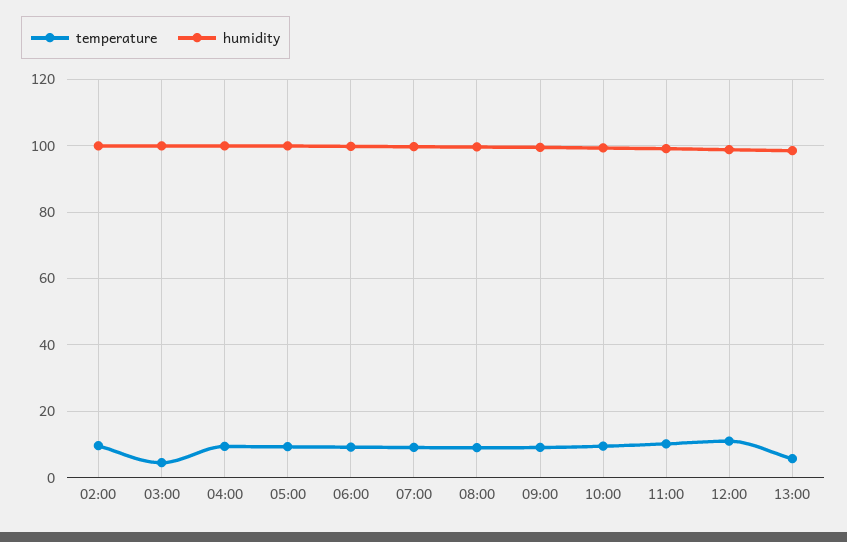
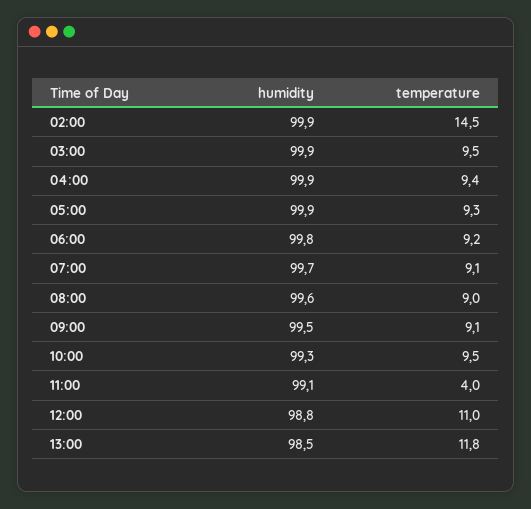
  {
    "temperature": {
-     "02:00": 10,
+     "02:00": 14.5,
-     "03:00": 4,
+     "03:00": 9.5,
      "04:00": 9.4,
      "05:00": 9.3,
      "06:00": 9.2,
      "07:00": 9.1,
      "08:00": 9,
      "09:00": 9.1,
      "10:00": 9.5,
-     "11:00": 10,
+     "11:00": 4,
      "12:00": 11,
-     "13:00": 6
+     "13:00": 11.8
    },
    "humidity": {
      "02:00": 99.9,
      "03:00": 99.9,
      "04:00": 99.9,
      "05:00": 99.9,
      "06:00": 99.8,
      "07:00": 99.7,
      "08:00": 99.6,
      "09:00": 99.5,
      "10:00": 99.3,
      "11:00": 99.1,
      "12:00": 98.8,
      "13:00": 98.5
    }
  }

